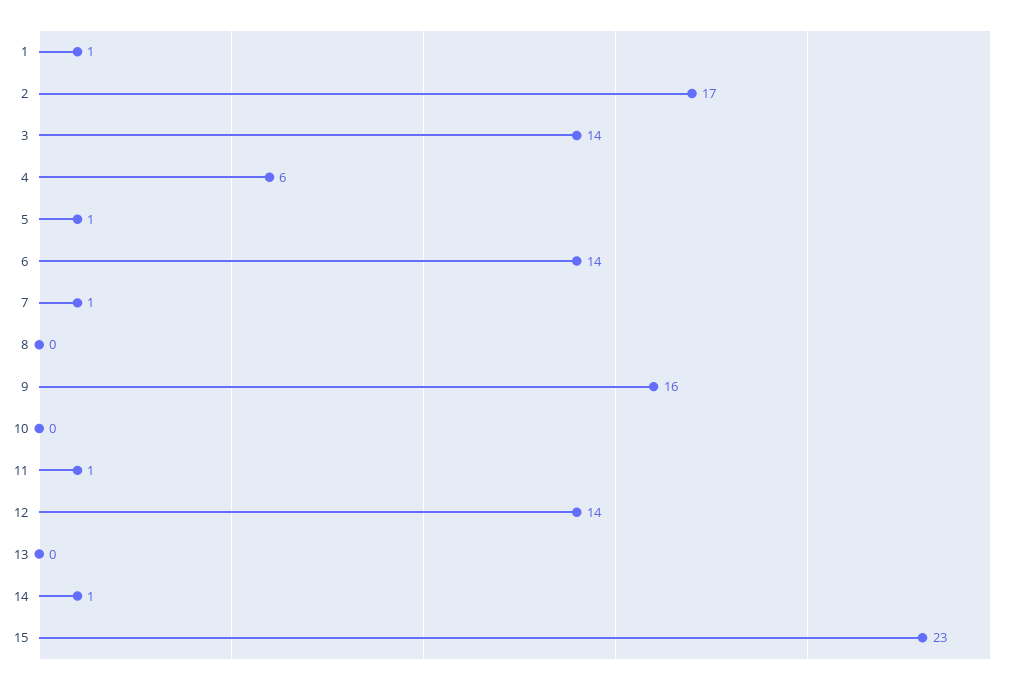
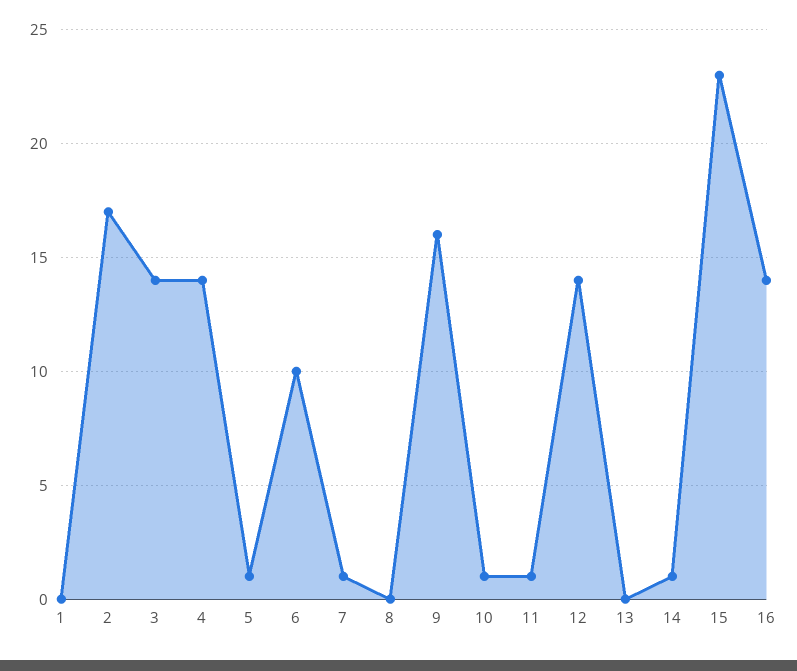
  {
-   "1": 1,
+   "1": 0,
    "2": 17,
    "3": 14,
-   "4": 6,
+   "4": 14,
    "5": 1,
-   "6": 14,
+   "6": 10,
    "7": 1,
    "8": 0,
    "9": 16,
-   "10": 0,
+   "10": 1,
    "11": 1,
    "12": 14,
    "13": 0,
    "14": 1,
-   "15": 23
+   "15": 23,
+   "16": 14
  }

